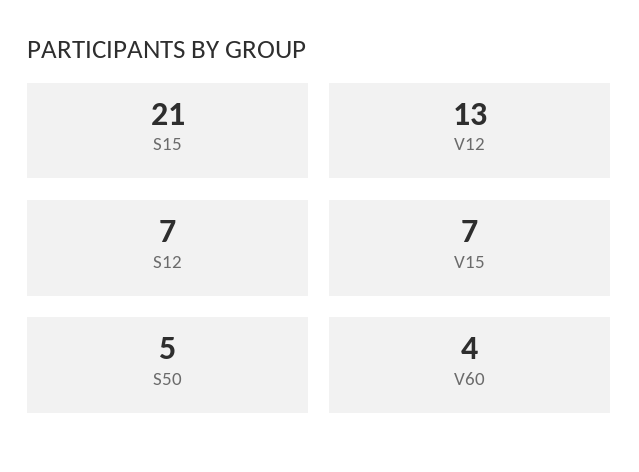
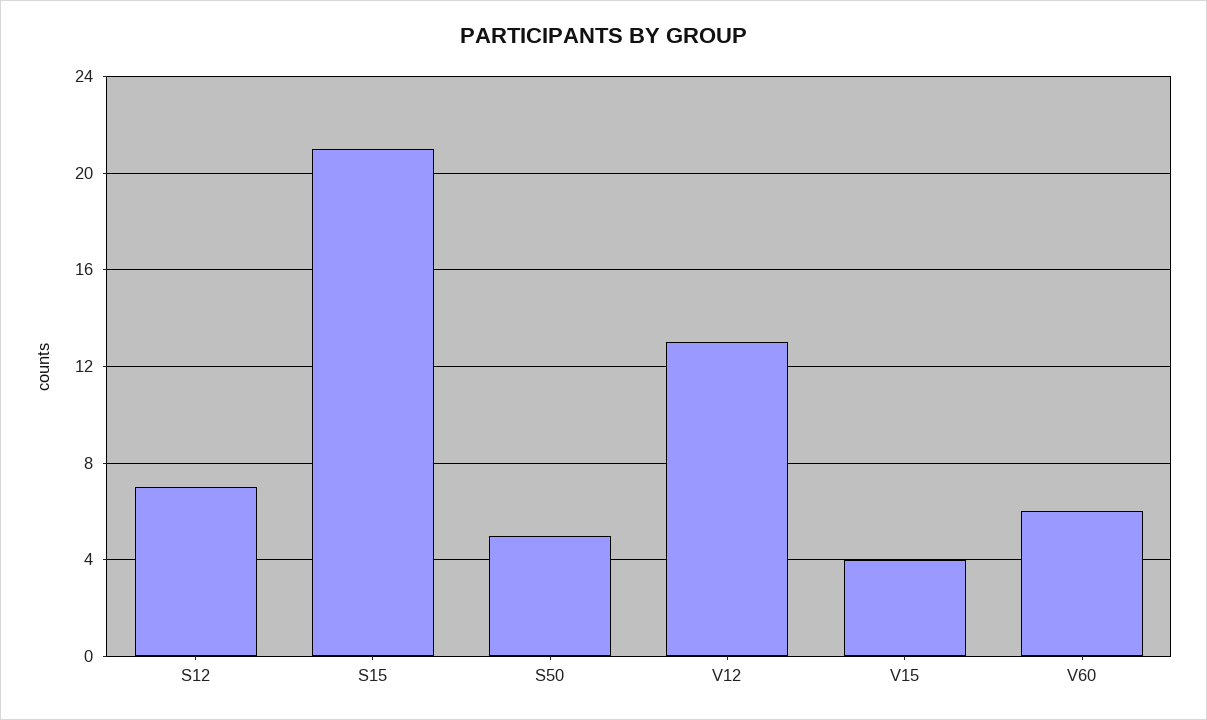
  {
    "S15": 21,
    "V12": 13,
    "S12": 7,
-   "V15": 7,
+   "V15": 4,
    "S50": 5,
-   "V60": 4
+   "V60": 6
  }

